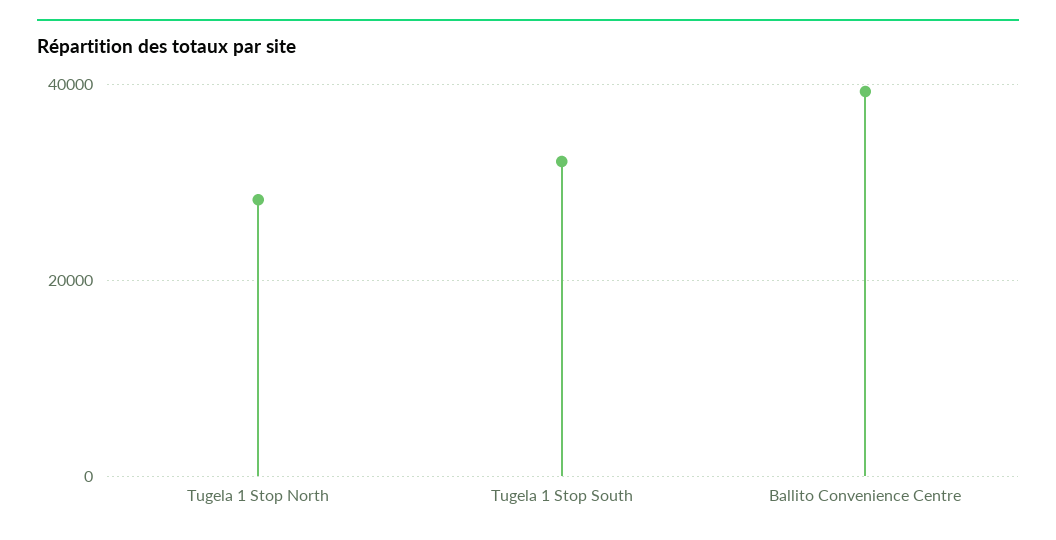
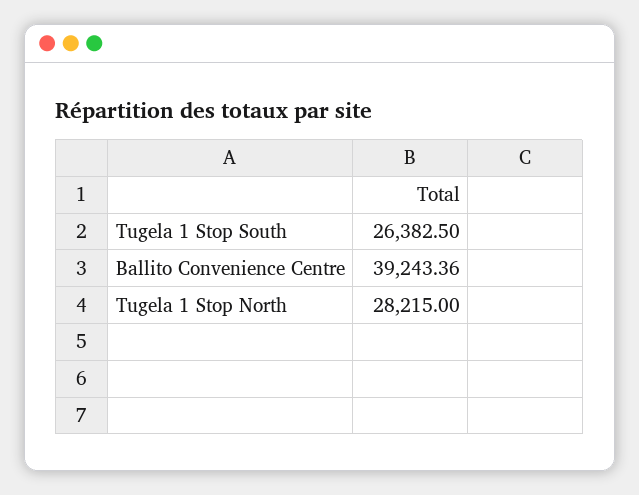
  {
    "Tugela 1 Stop North": 28215,
-   "Tugela 1 Stop South": 32000,
+   "Tugela 1 Stop South": 26382.5,
    "Ballito Convenience Centre": 39243.36
  }

